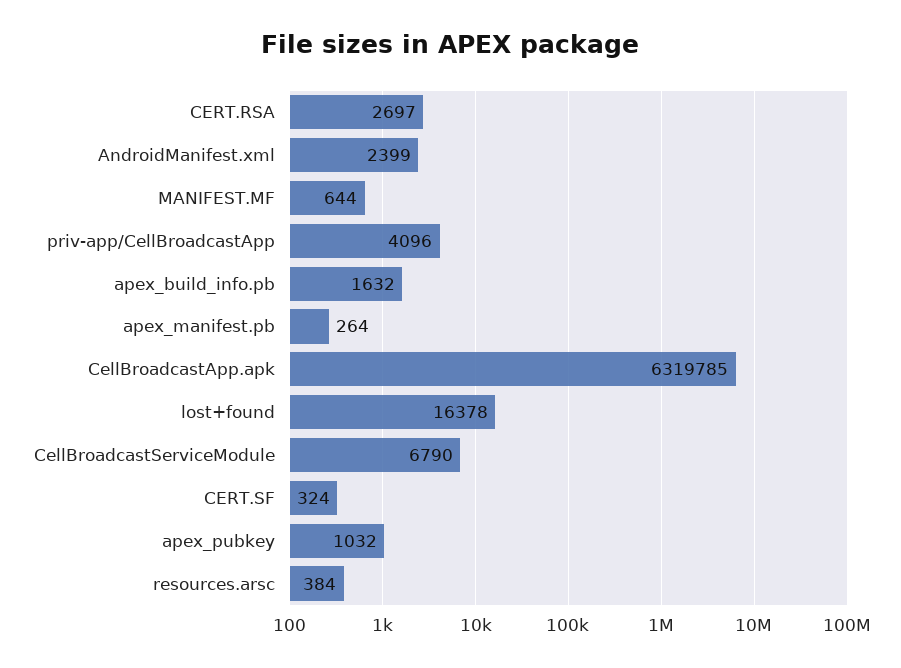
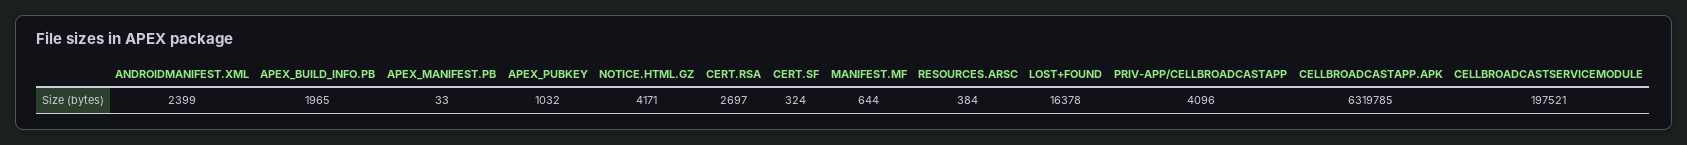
  {
    "CERT.RSA": 2697,
    "AndroidManifest.xml": 2399,
    "MANIFEST.MF": 644,
    "priv-app/CellBroadcastApp": 4096,
-   "apex_build_info.pb": 1632,
+   "apex_build_info.pb": 1965,
-   "apex_manifest.pb": 264,
+   "apex_manifest.pb": 33,
    "CellBroadcastApp.apk": 6319785,
    "lost+found": 16378,
-   "CellBroadcastServiceModule": 6790,
+   "CellBroadcastServiceModule": 197521,
    "CERT.SF": 324,
    "apex_pubkey": 1032,
-   "resources.arsc": 384
+   "resources.arsc": 384,
+   "NOTICE.HTML.GZ": 4171
  }

